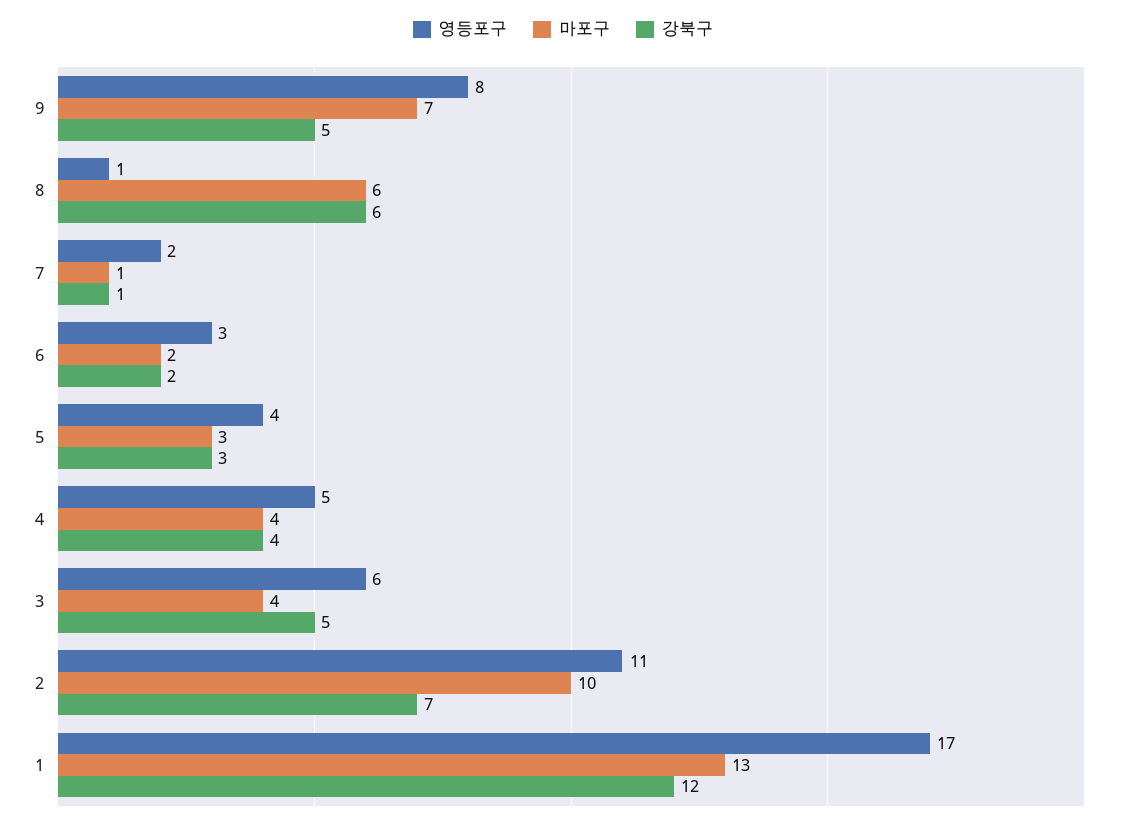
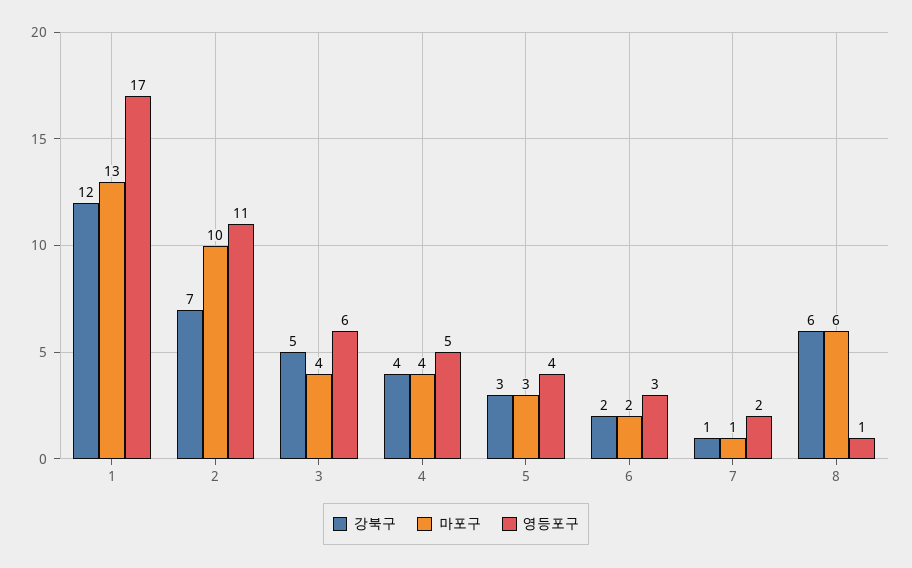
  {
    "영등포구": {
-     "9": 8,
      "8": 1,
      "7": 2,
      "6": 3,
      "5": 4,
      "4": 5,
      "3": 6,
      "2": 11,
      "1": 17
    },
    "마포구": {
-     "9": 7,
      "8": 6,
      "7": 1,
      "6": 2,
      "5": 3,
      "4": 4,
      "3": 4,
      "2": 10,
      "1": 13
    },
    "강북구": {
-     "9": 5,
      "8": 6,
      "7": 1,
      "6": 2,
      "5": 3,
      "4": 4,
      "3": 5,
      "2": 7,
      "1": 12
    }
  }

